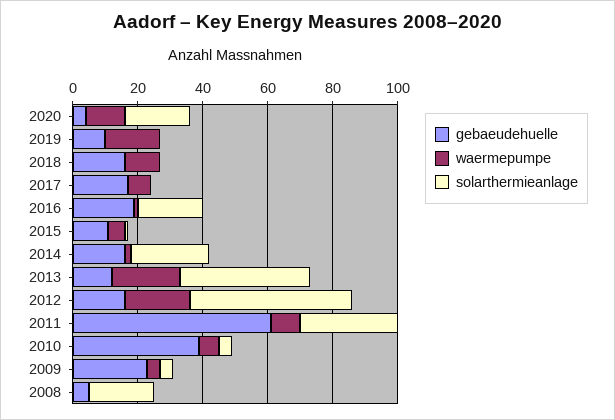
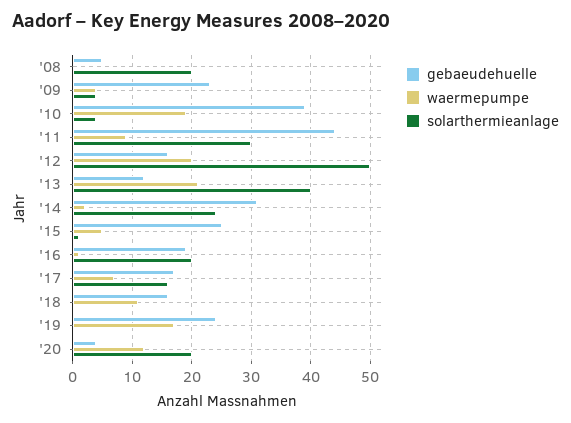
  {
    "gebaeudehuelle": {
      "2020": 5,
-     "2019": 10,
+     "2019": 25,
      "2018": 15,
      "2017": 15,
      "2016": 20,
-     "2015": 10,
+     "2015": 25,
-     "2014": 15,
+     "2014": 30,
      "2013": 10,
      "2012": 15,
-     "2011": 60,
+     "2011": 45,
      "2010": 40,
      "2009": 25,
      "2008": 5
    },
    "waermepumpe": {
      "2020": 10,
      "2019": 15,
      "2018": 10,
      "2017": 5,
      "2016": 0,
      "2015": 5,
      "2014": 0,
      "2013": 20,
      "2012": 20,
      "2011": 10,
-     "2010": 5,
+     "2010": 20,
      "2009": 5,
      "2008": 0
    },
    "solarthermieanlage": {
      "2020": 20,
      "2019": 0,
      "2018": 0,
-     "2017": 0,
+     "2017": 15,
      "2016": 20,
      "2015": 0,
      "2014": 25,
      "2013": 40,
      "2012": 50,
      "2011": 30,
      "2010": 5,
      "2009": 5,
      "2008": 20
    }
  }

